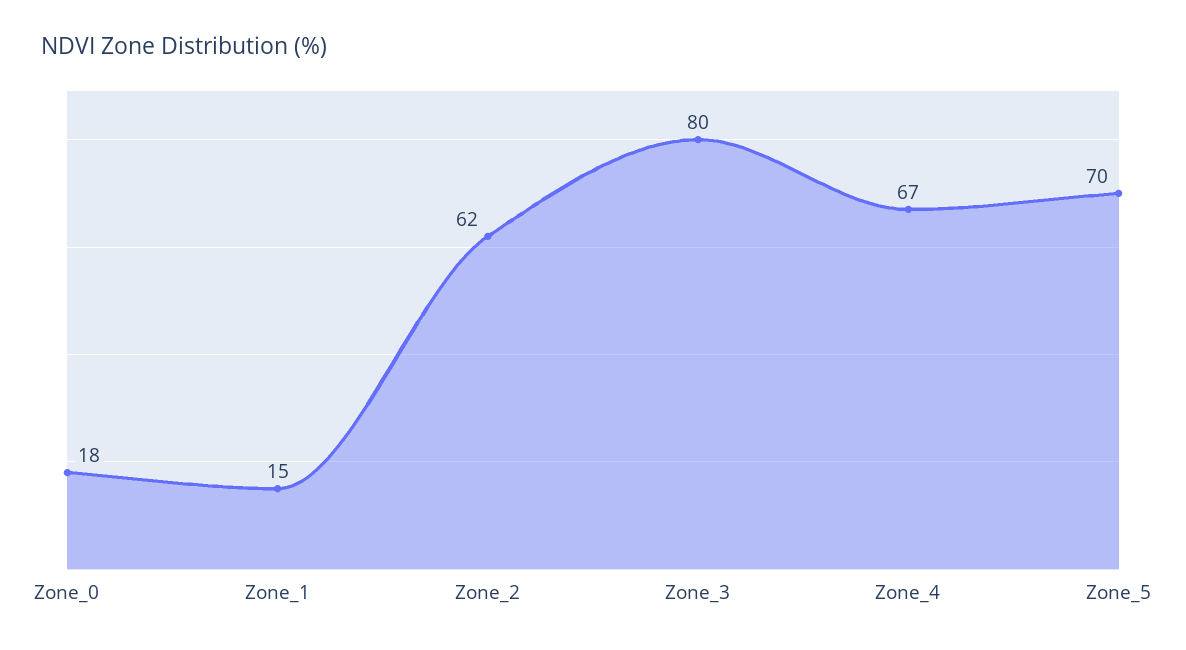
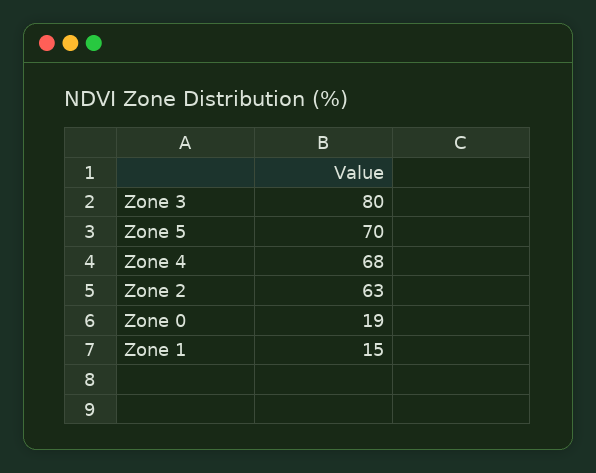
  {
-   "Zone_0": 18,
+   "Zone_0": 19,
    "Zone_1": 15,
-   "Zone_2": 62,
+   "Zone_2": 63,
    "Zone_3": 80,
-   "Zone_4": 67,
+   "Zone_4": 68,
    "Zone_5": 70
  }

